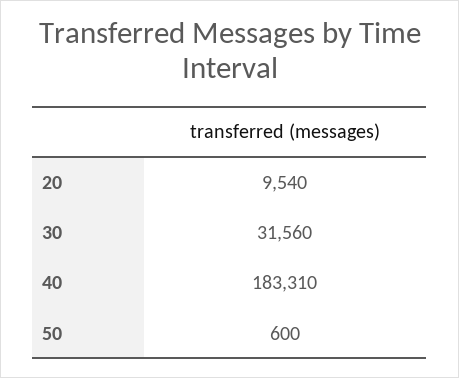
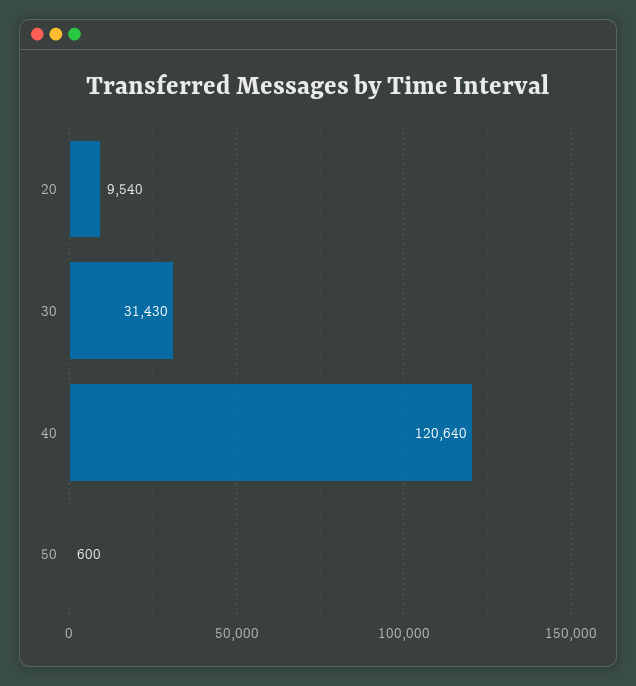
  {
    "20": 9540,
-   "30": 31560,
+   "30": 31430,
-   "40": 183310,
+   "40": 120640,
    "50": 600
  }

